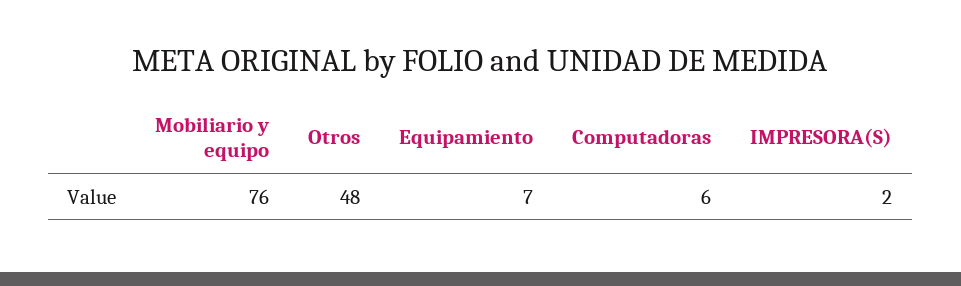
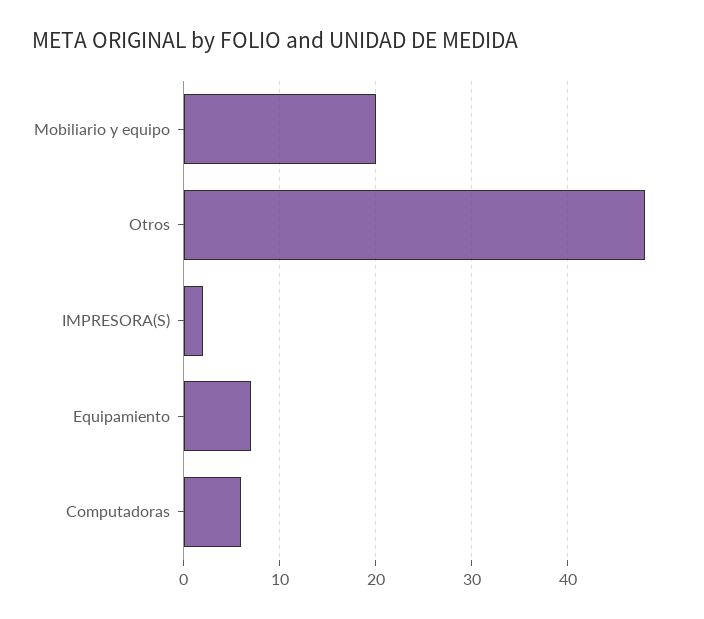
  {
-   "Mobiliario y equipo": 76,
+   "Mobiliario y equipo": 20,
    "Otros": 48,
    "Equipamiento": 7,
    "Computadoras": 6,
    "IMPRESORA(S)": 2
  }

